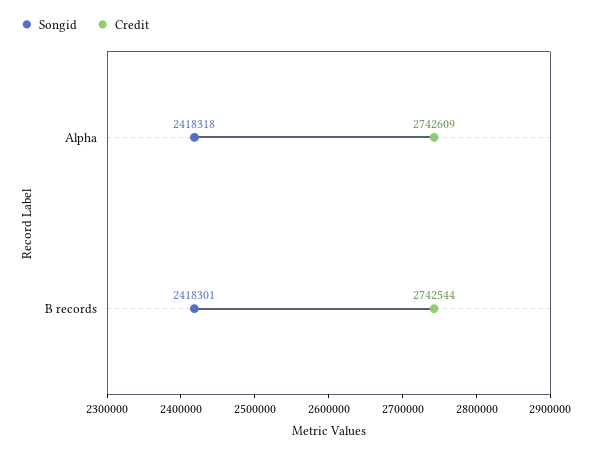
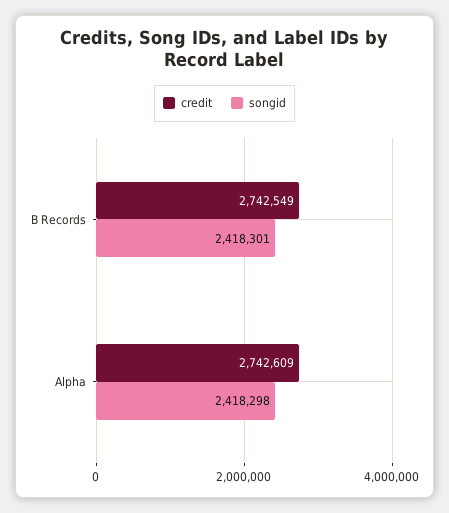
  {
    "Songid": {
-     "Alpha": 2418318,
+     "Alpha": 2418298,
      "B records": 2418301
    },
    "Credit": {
      "Alpha": 2742609,
-     "B records": 2742544
+     "B records": 2742549
    }
  }

